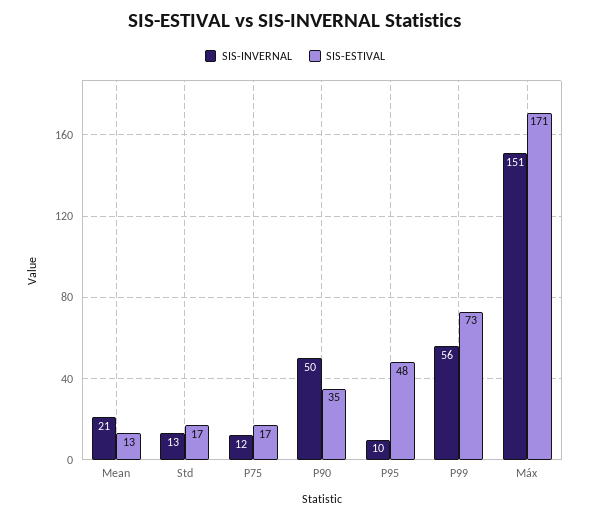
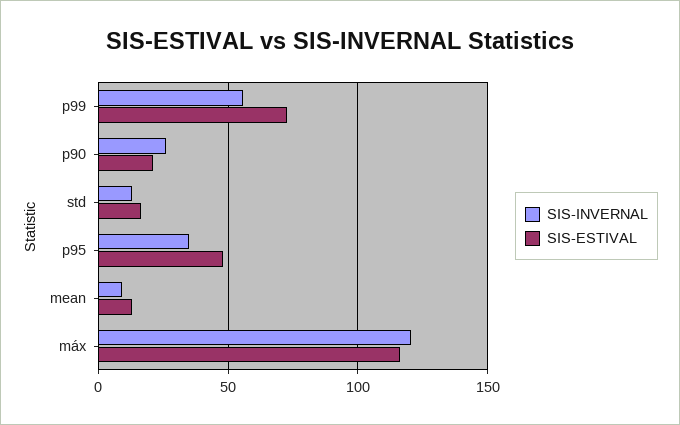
  {
    "SIS-INVERNAL": {
-     "Mean": 21,
+     "Mean": 10,
      "Std": 13,
-     "P75": 12,
-     "P90": 50,
+     "P90": 25,
-     "P95": 10,
+     "P95": 35,
      "P99": 56,
-     "Máx": 151
+     "Máx": 120
    },
    "SIS-ESTIVAL": {
      "Mean": 13,
      "Std": 17,
-     "P75": 17,
-     "P90": 35,
+     "P90": 20,
      "P95": 48,
      "P99": 73,
-     "Máx": 171
+     "Máx": 115
    }
  }

